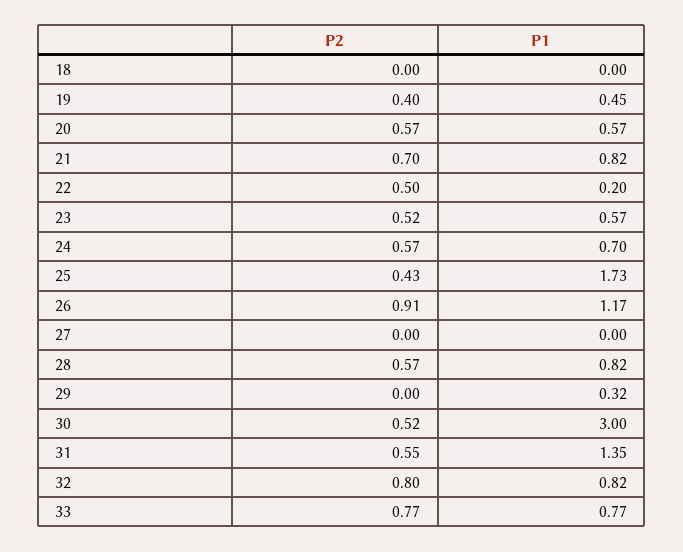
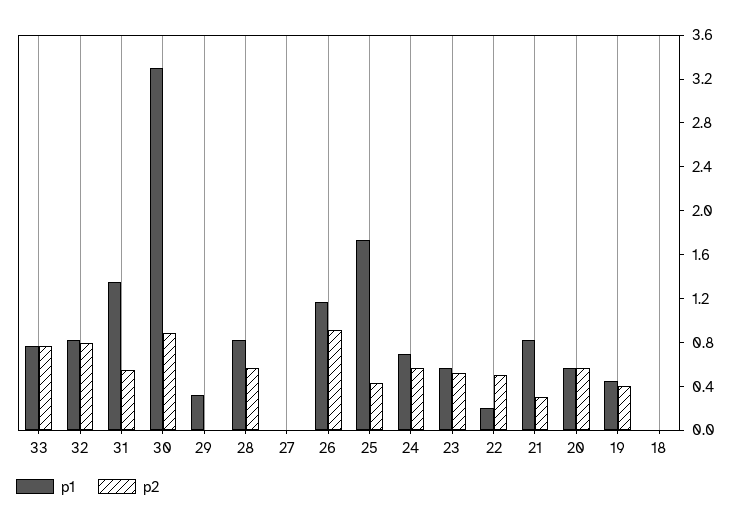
  {
    "P2": {
      "18": 0,
      "19": 0.4,
      "20": 0.57,
-     "21": 0.7,
+     "21": 0.3,
      "22": 0.5,
      "23": 0.52,
      "24": 0.57,
      "25": 0.43,
      "26": 0.91,
      "27": 0,
      "28": 0.57,
      "29": 0,
-     "30": 0.52,
+     "30": 0.9,
      "31": 0.55,
      "32": 0.8,
      "33": 0.77
    },
    "P1": {
      "18": 0,
      "19": 0.45,
      "20": 0.57,
      "21": 0.82,
      "22": 0.2,
      "23": 0.57,
      "24": 0.7,
      "25": 1.73,
      "26": 1.17,
      "27": 0,
      "28": 0.82,
      "29": 0.32,
-     "30": 3,
+     "30": 3.3,
      "31": 1.35,
      "32": 0.82,
      "33": 0.77
    }
  }

